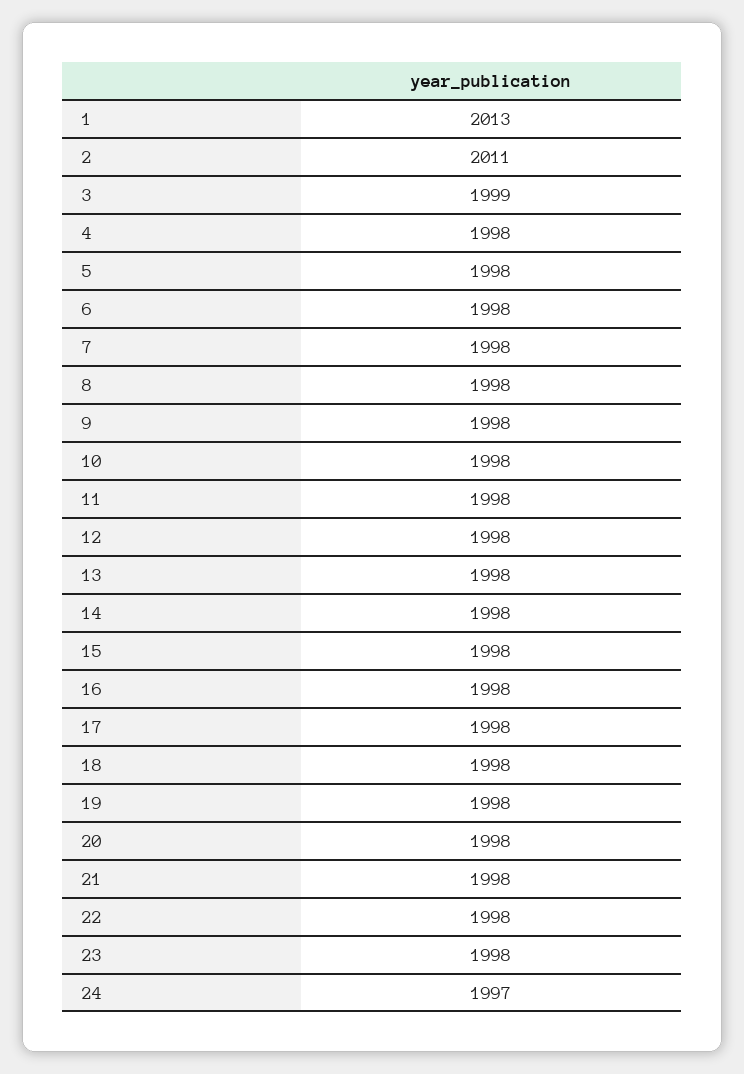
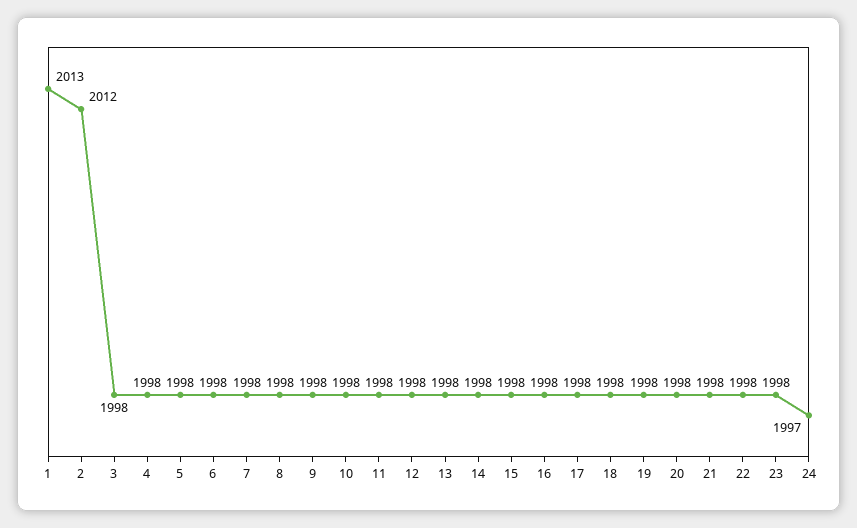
  {
    "1": 2013,
-   "2": 2011,
+   "2": 2012,
-   "3": 1999,
+   "3": 1998,
    "4": 1998,
    "5": 1998,
    "6": 1998,
    "7": 1998,
    "8": 1998,
    "9": 1998,
    "10": 1998,
    "11": 1998,
    "12": 1998,
    "13": 1998,
    "14": 1998,
    "15": 1998,
    "16": 1998,
    "17": 1998,
    "18": 1998,
    "19": 1998,
    "20": 1998,
    "21": 1998,
    "22": 1998,
    "23": 1998,
    "24": 1997
  }

